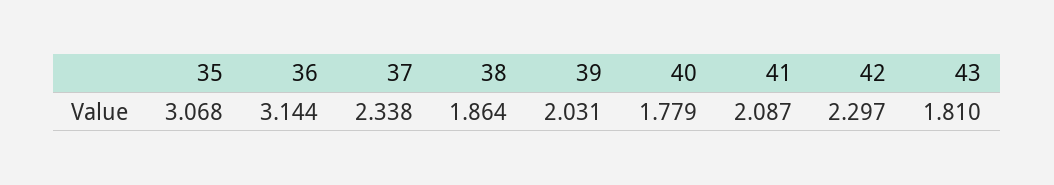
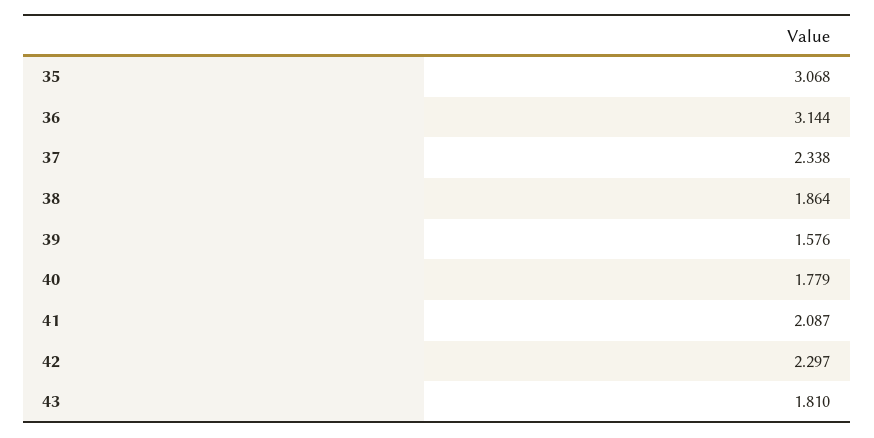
  {
    "35": 3.068,
    "36": 3.144,
    "37": 2.338,
    "38": 1.864,
-   "39": 2.031,
+   "39": 1.576,
    "40": 1.779,
    "41": 2.087,
    "42": 2.297,
    "43": 1.81
  }

